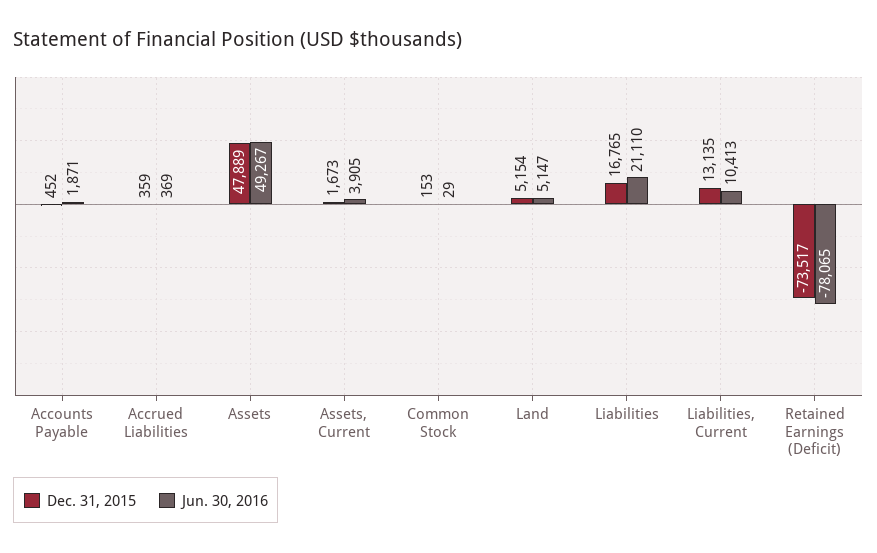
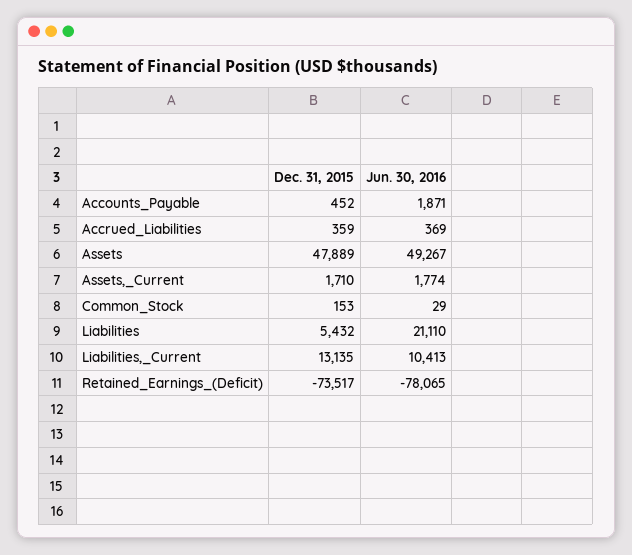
  {
    "Dec. 31, 2015": {
      "Accounts Payable": 452,
      "Accrued Liabilities": 359,
      "Assets": 47889,
-     "Assets, Current": 1673,
+     "Assets, Current": 1710,
      "Common Stock": 153,
-     "Land": 5154,
-     "Liabilities": 16765,
+     "Liabilities": 5432,
      "Liabilities, Current": 13135,
      "Retained Earnings (Deficit)": -73517
    },
    "Jun. 30, 2016": {
      "Accounts Payable": 1871,
      "Accrued Liabilities": 369,
      "Assets": 49267,
-     "Assets, Current": 3905,
+     "Assets, Current": 1774,
      "Common Stock": 29,
-     "Land": 5147,
      "Liabilities": 21110,
      "Liabilities, Current": 10413,
      "Retained Earnings (Deficit)": -78065
    }
  }

